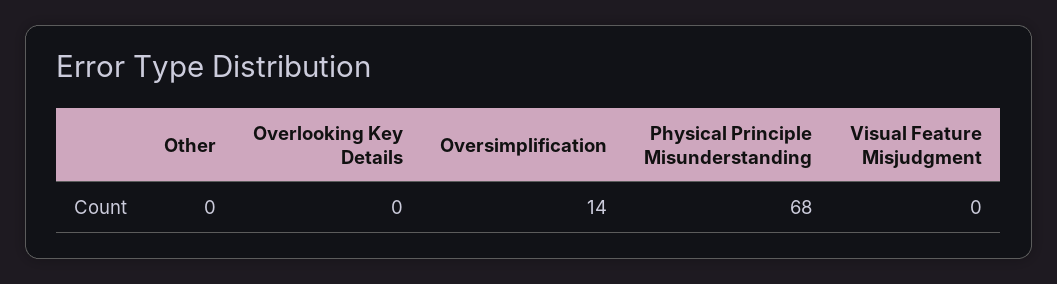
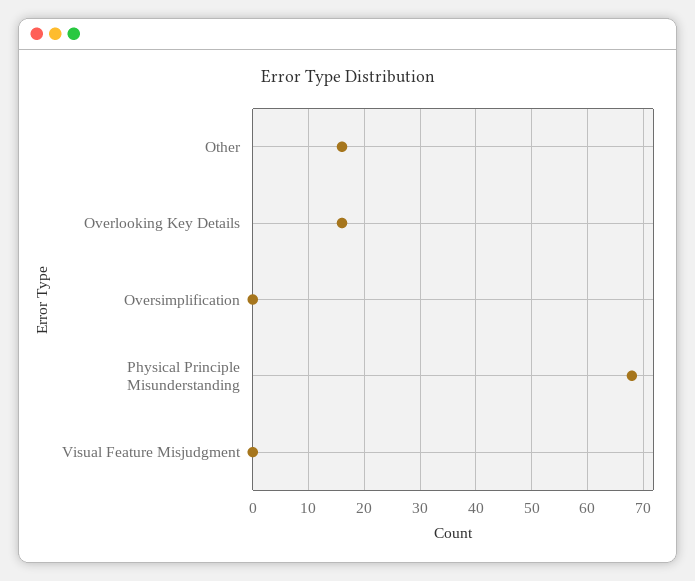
  {
-   "Other": 0,
+   "Other": 15,
-   "Overlooking Key Details": 0,
+   "Overlooking Key Details": 15,
-   "Oversimplification": 14,
+   "Oversimplification": 0,
    "Physical Principle Misunderstanding": 68,
    "Visual Feature Misjudgment": 0
  }

